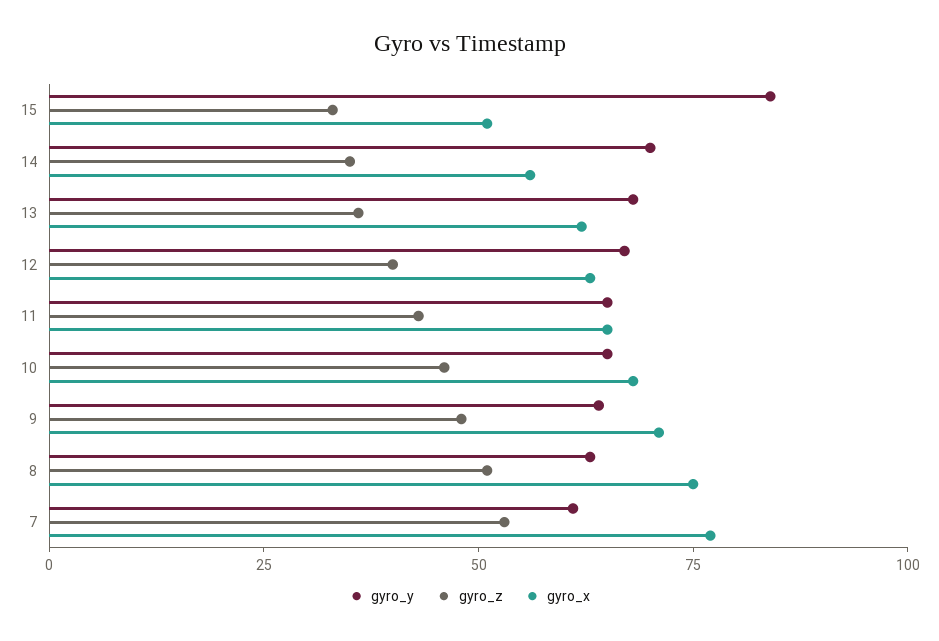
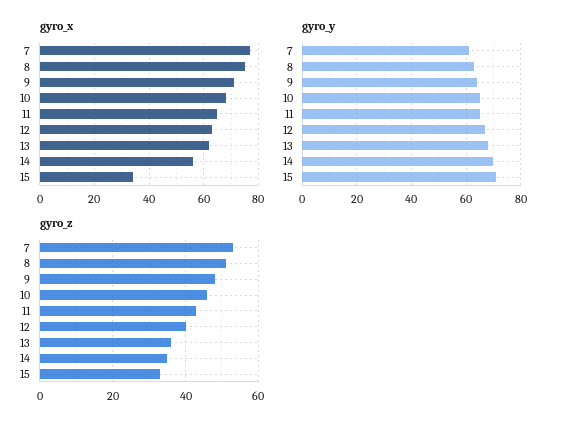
  {
    "gyro_y": {
-     "15": 85,
+     "15": 70,
      "14": 70,
      "13": 70,
      "12": 65,
      "11": 65,
      "10": 65,
      "9": 65,
      "8": 65,
      "7": 60
    },
    "gyro_z": {
      "15": 35,
      "14": 35,
      "13": 35,
      "12": 40,
      "11": 45,
      "10": 45,
      "9": 50,
      "8": 50,
      "7": 55
    },
    "gyro_x": {
-     "15": 50,
+     "15": 35,
      "14": 55,
      "13": 60,
      "12": 65,
      "11": 65,
      "10": 70,
      "9": 70,
      "8": 75,
      "7": 75
    }
  }

